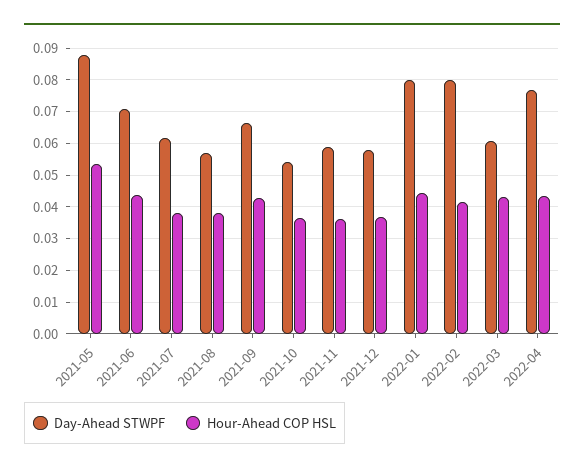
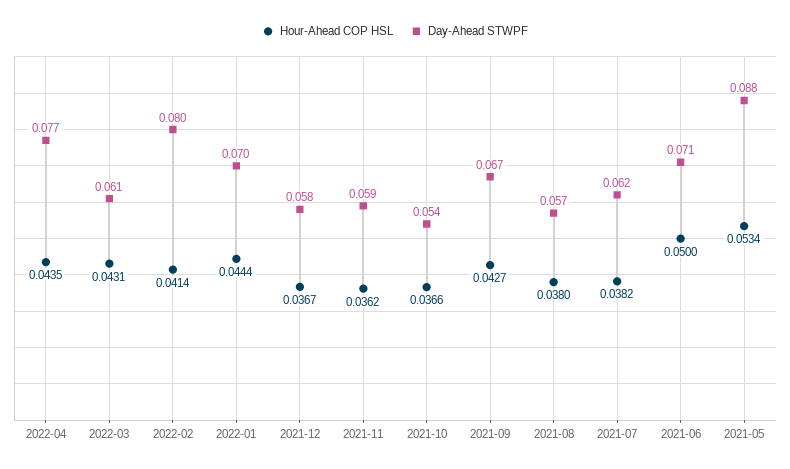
  {
    "Day-Ahead STWPF": {
      "2021-05": 0.088,
      "2021-06": 0.071,
      "2021-07": 0.062,
      "2021-08": 0.057,
      "2021-09": 0.067,
      "2021-10": 0.054,
      "2021-11": 0.059,
      "2021-12": 0.058,
-     "2022-01": 0.08,
+     "2022-01": 0.07,
      "2022-02": 0.08,
      "2022-03": 0.061,
      "2022-04": 0.077
    },
    "Hour-Ahead COP HSL": {
      "2021-05": 0.0534,
-     "2021-06": 0.044,
+     "2021-06": 0.05,
      "2021-07": 0.0382,
      "2021-08": 0.038,
      "2021-09": 0.0427,
      "2021-10": 0.0366,
      "2021-11": 0.0362,
      "2021-12": 0.0367,
      "2022-01": 0.0444,
      "2022-02": 0.0414,
      "2022-03": 0.0431,
      "2022-04": 0.0435
    }
  }

